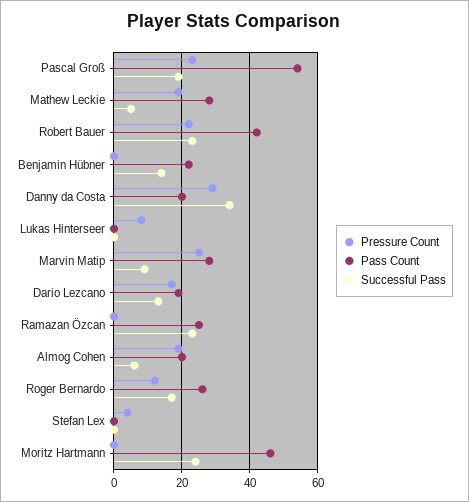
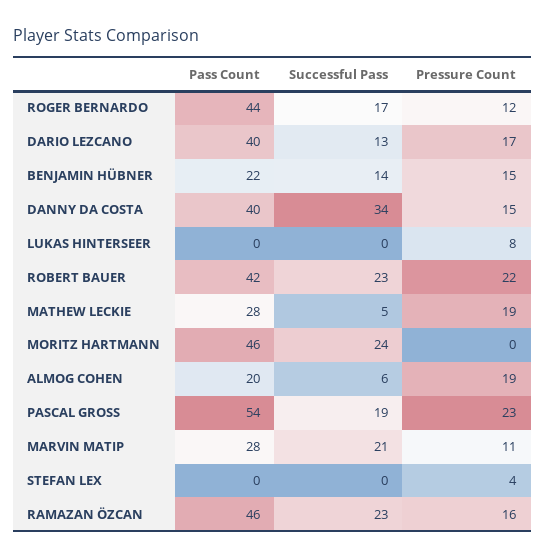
  {
    "Pressure Count": {
      "Pascal Groß": 23,
      "Mathew Leckie": 19,
      "Robert Bauer": 22,
-     "Benjamin Hübner": 0,
+     "Benjamin Hübner": 15,
-     "Danny da Costa": 30,
+     "Danny da Costa": 15,
      "Lukas Hinterseer": 8,
-     "Marvin Matip": 25,
+     "Marvin Matip": 11,
      "Dario Lezcano": 17,
-     "Ramazan Özcan": 0,
+     "Ramazan Özcan": 16,
      "Almog Cohen": 19,
      "Roger Bernardo": 12,
      "Stefan Lex": 4,
      "Moritz Hartmann": 0
    },
    "Pass Count": {
      "Pascal Groß": 54,
      "Mathew Leckie": 28,
      "Robert Bauer": 42,
      "Benjamin Hübner": 22,
-     "Danny da Costa": 20,
+     "Danny da Costa": 40,
      "Lukas Hinterseer": 0,
      "Marvin Matip": 28,
-     "Dario Lezcano": 20,
+     "Dario Lezcano": 40,
-     "Ramazan Özcan": 25,
+     "Ramazan Özcan": 46,
      "Almog Cohen": 20,
-     "Roger Bernardo": 25,
+     "Roger Bernardo": 44,
      "Stefan Lex": 0,
      "Moritz Hartmann": 46
    },
    "Successful Pass": {
      "Pascal Groß": 19,
      "Mathew Leckie": 5,
      "Robert Bauer": 23,
      "Benjamin Hübner": 14,
      "Danny da Costa": 34,
      "Lukas Hinterseer": 0,
-     "Marvin Matip": 10,
+     "Marvin Matip": 21,
      "Dario Lezcano": 13,
      "Ramazan Özcan": 23,
      "Almog Cohen": 6,
      "Roger Bernardo": 17,
      "Stefan Lex": 0,
      "Moritz Hartmann": 24
    }
  }

